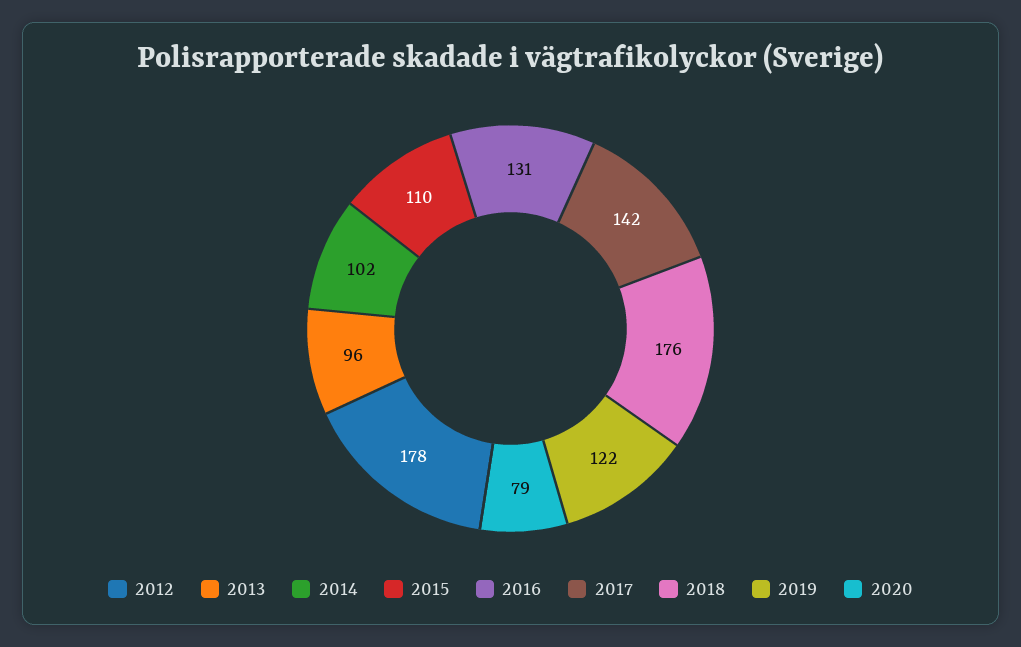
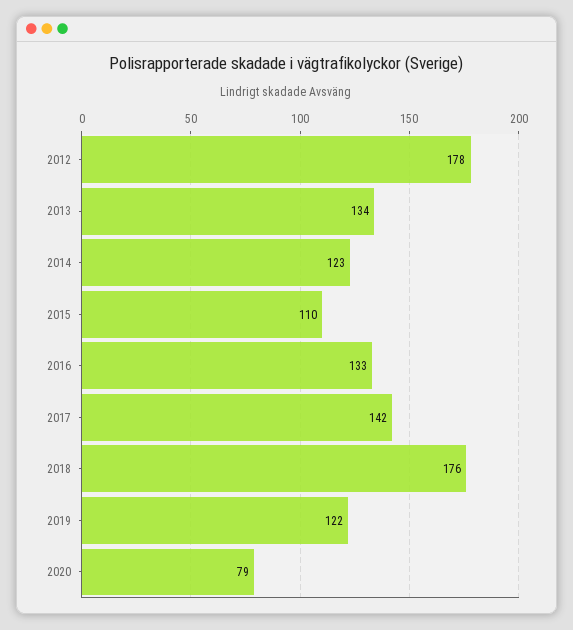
  {
    "2012": 178,
-   "2013": 96,
+   "2013": 134,
-   "2014": 102,
+   "2014": 123,
    "2015": 110,
-   "2016": 131,
+   "2016": 133,
    "2017": 142,
    "2018": 176,
    "2019": 122,
    "2020": 79
  }

